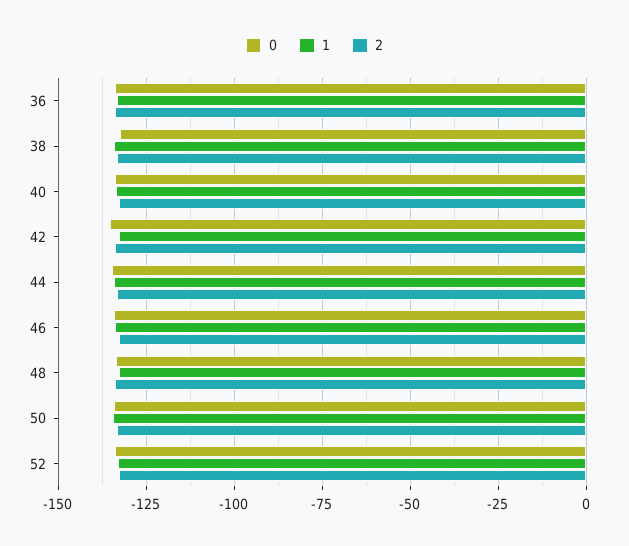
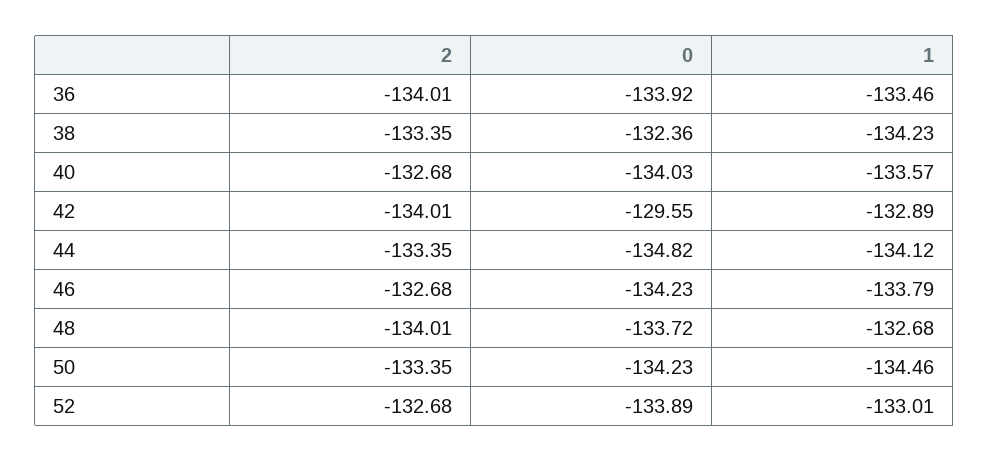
  {
    "0": {
      "36": -133.92,
      "38": -132.36,
      "40": -134.03,
-     "42": -135,
+     "42": -129.55,
      "44": -134.82,
      "46": -134.23,
      "48": -133.72,
      "50": -134.23,
      "52": -133.89
    },
    "1": {
      "36": -133.46,
      "38": -134.23,
      "40": -133.57,
      "42": -132.89,
      "44": -134.12,
      "46": -133.79,
      "48": -132.68,
      "50": -134.46,
      "52": -133.01
    },
    "2": {
      "36": -134.01,
      "38": -133.35,
      "40": -132.68,
      "42": -134.01,
      "44": -133.35,
      "46": -132.68,
      "48": -134.01,
      "50": -133.35,
      "52": -132.68
    }
  }

